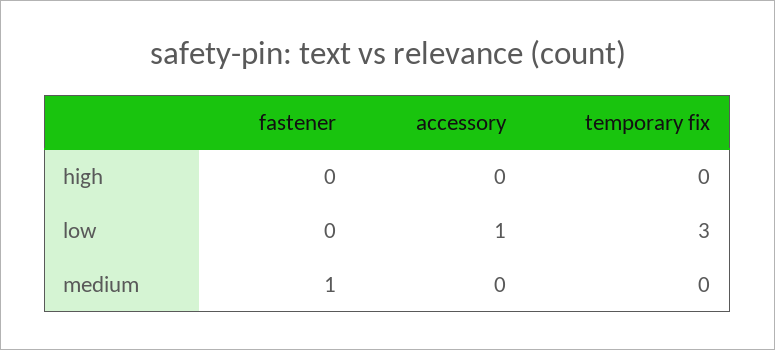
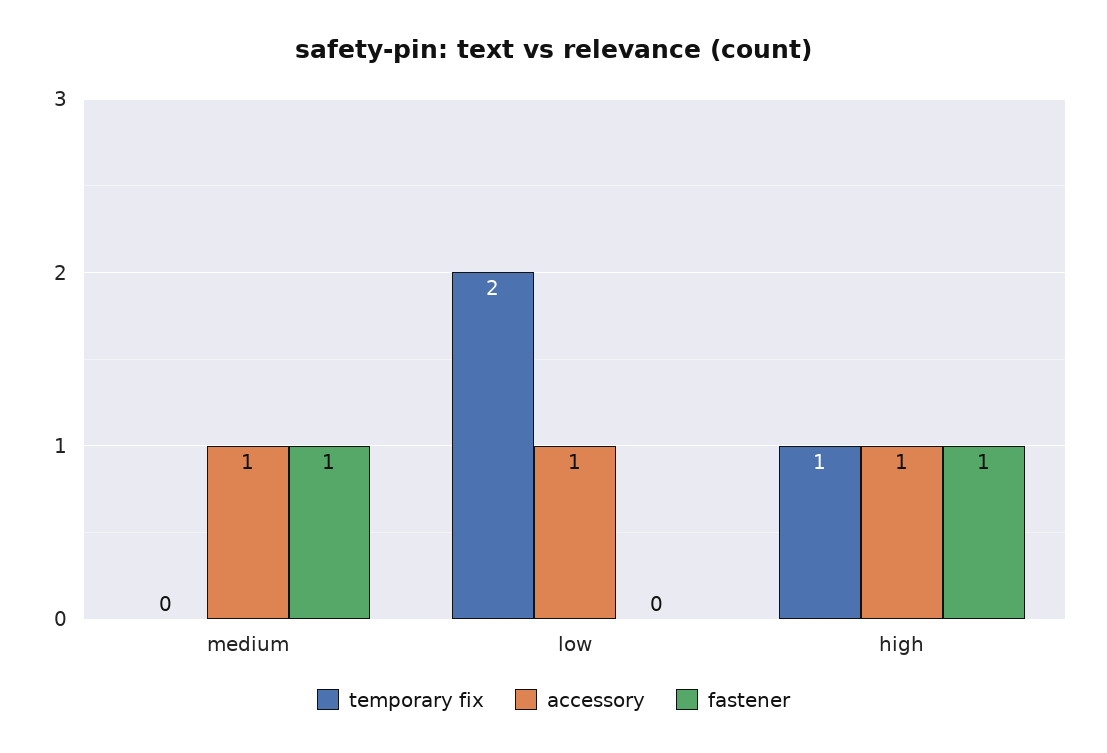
  {
    "fastener": {
-     "high": 0,
+     "high": 1,
      "low": 0,
      "medium": 1
    },
    "accessory": {
-     "high": 0,
+     "high": 1,
      "low": 1,
-     "medium": 0
+     "medium": 1
    },
    "temporary fix": {
-     "high": 0,
+     "high": 1,
-     "low": 3,
+     "low": 2,
      "medium": 0
    }
  }

